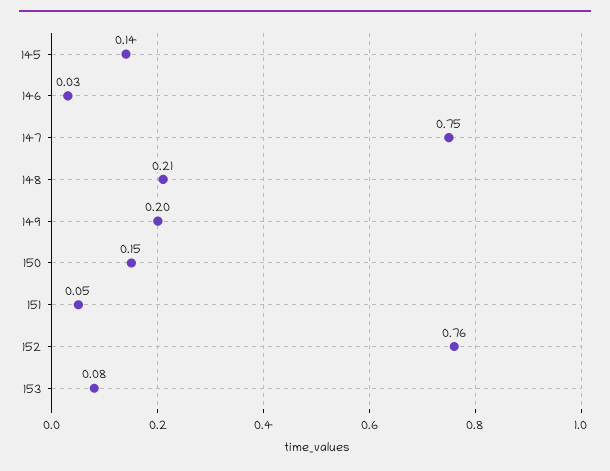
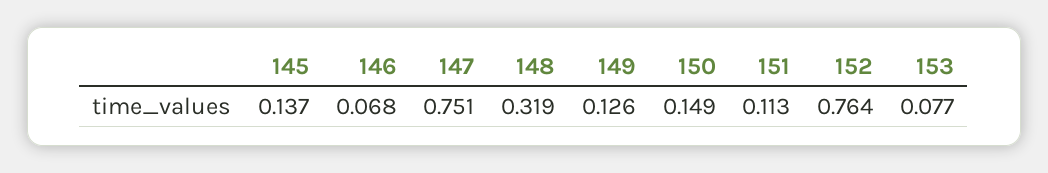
  {
    "145": 0.137,
-   "146": 0.03,
+   "146": 0.068,
    "147": 0.751,
-   "148": 0.21,
+   "148": 0.319,
-   "149": 0.2,
+   "149": 0.126,
    "150": 0.149,
-   "151": 0.05,
+   "151": 0.113,
    "152": 0.764,
    "153": 0.077
  }

